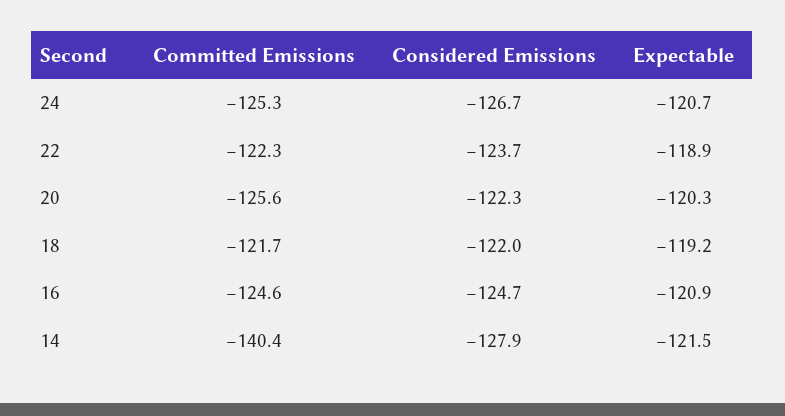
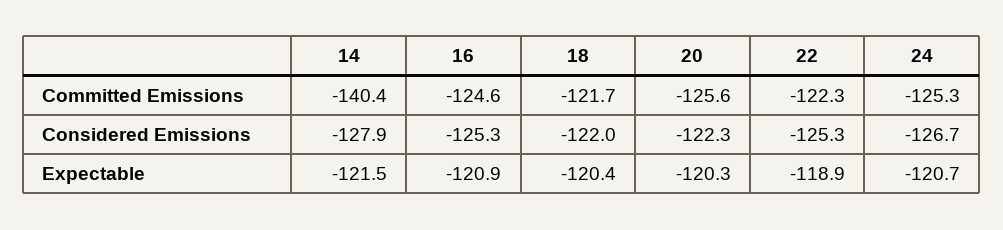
  {
    "Committed Emissions": {
      "24": -125.3,
      "22": -122.3,
      "20": -125.6,
      "18": -121.7,
      "16": -124.6,
      "14": -140.4
    },
    "Considered Emissions": {
      "24": -126.7,
-     "22": -123.7,
+     "22": -125.3,
      "20": -122.3,
      "18": -122,
-     "16": -124.7,
+     "16": -125.3,
      "14": -127.9
    },
    "Expectable": {
      "24": -120.7,
      "22": -118.9,
      "20": -120.3,
-     "18": -119.2,
+     "18": -120.4,
      "16": -120.9,
      "14": -121.5
    }
  }

